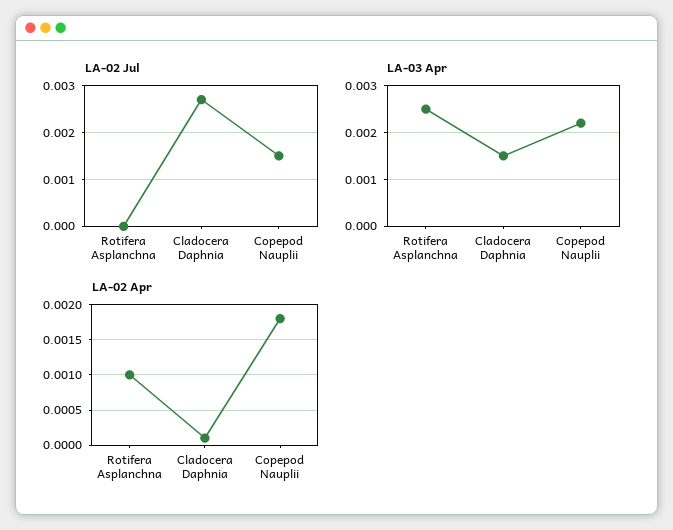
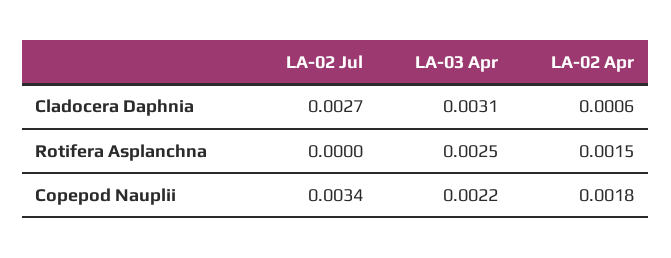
  {
    "LA-02 Jul": {
      "Rotifera Asplanchna": 0,
      "Cladocera Daphnia": 0.0027,
-     "Copepod Nauplii": 0.0015
+     "Copepod Nauplii": 0.0034
    },
    "LA-03 Apr": {
      "Rotifera Asplanchna": 0.0025,
-     "Cladocera Daphnia": 0.0015,
+     "Cladocera Daphnia": 0.0031,
      "Copepod Nauplii": 0.0022
    },
    "LA-02 Apr": {
-     "Rotifera Asplanchna": 0.001,
+     "Rotifera Asplanchna": 0.0015,
-     "Cladocera Daphnia": 0.0001,
+     "Cladocera Daphnia": 0.0006,
      "Copepod Nauplii": 0.0018
    }
  }

